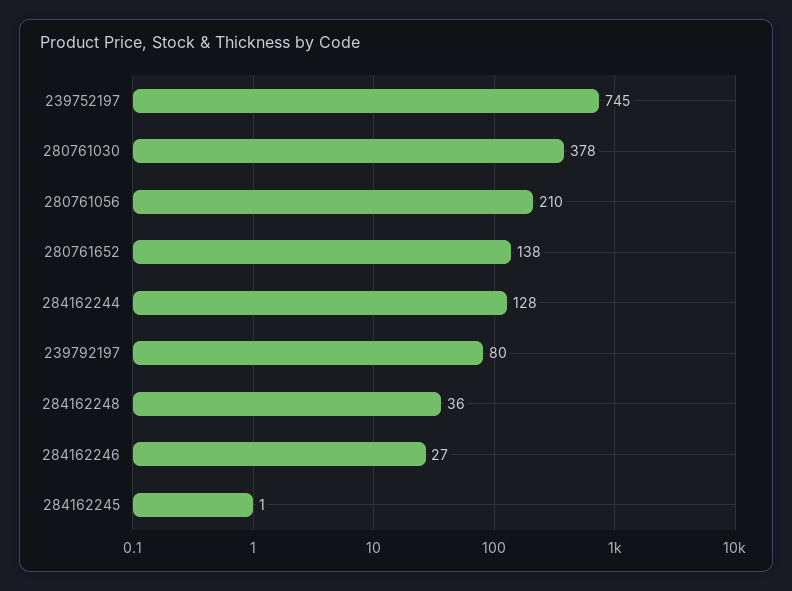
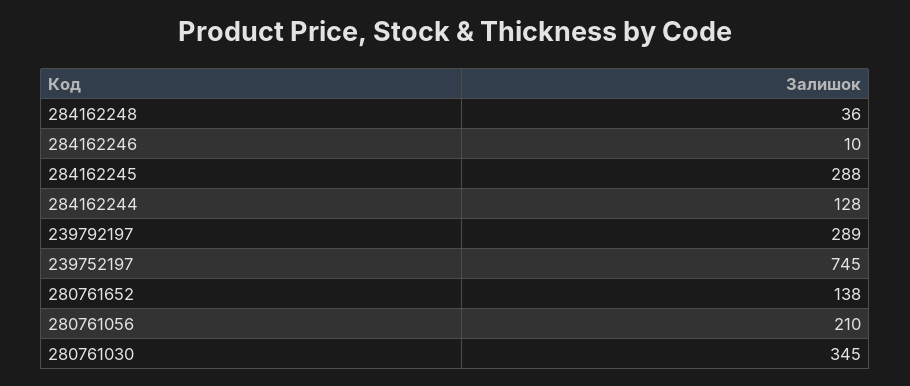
  {
    "239752197": 745,
-   "280761030": 378,
+   "280761030": 345,
    "280761056": 210,
    "280761652": 138,
    "284162244": 128,
-   "239792197": 80,
+   "239792197": 289,
    "284162248": 36,
-   "284162246": 27,
+   "284162246": 10,
-   "284162245": 1
+   "284162245": 288
  }

